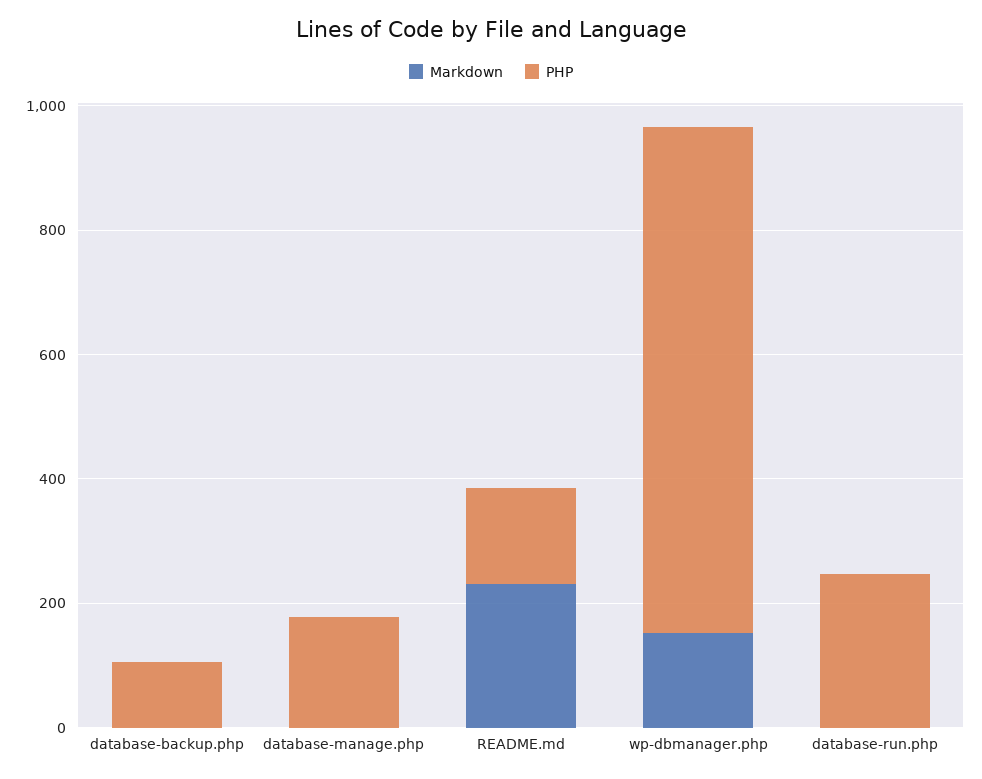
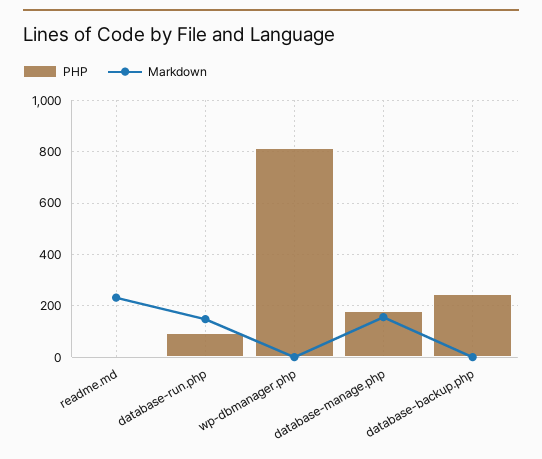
  {
    "Markdown": {
      "database-backup.php": 0,
-     "database-manage.php": 0,
+     "database-manage.php": 150,
      "README.md": 225,
-     "wp-dbmanager.php": 150,
+     "wp-dbmanager.php": 0,
-     "database-run.php": 0
+     "database-run.php": 150
    },
    "PHP": {
-     "database-backup.php": 100,
+     "database-backup.php": 250,
      "database-manage.php": 175,
-     "README.md": 150,
+     "README.md": 0,
      "wp-dbmanager.php": 825,
-     "database-run.php": 250
+     "database-run.php": 100
    }
  }

